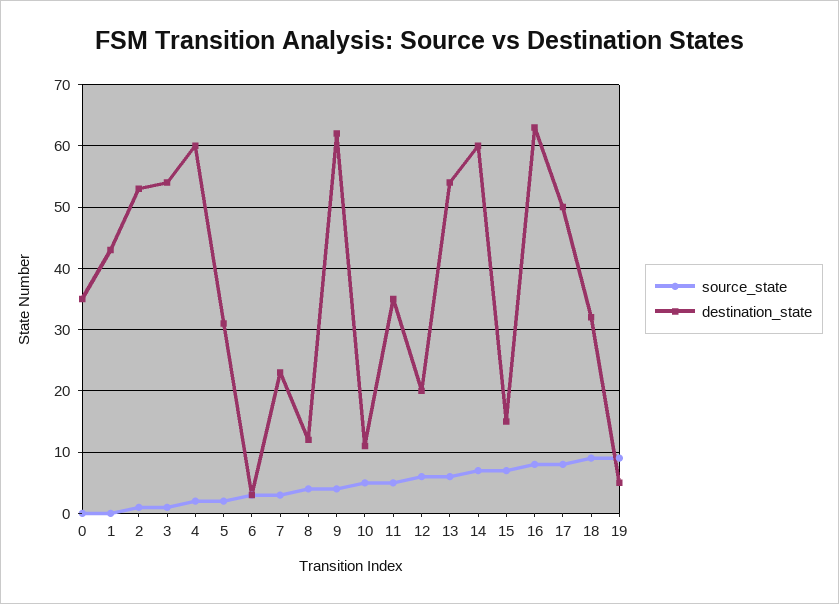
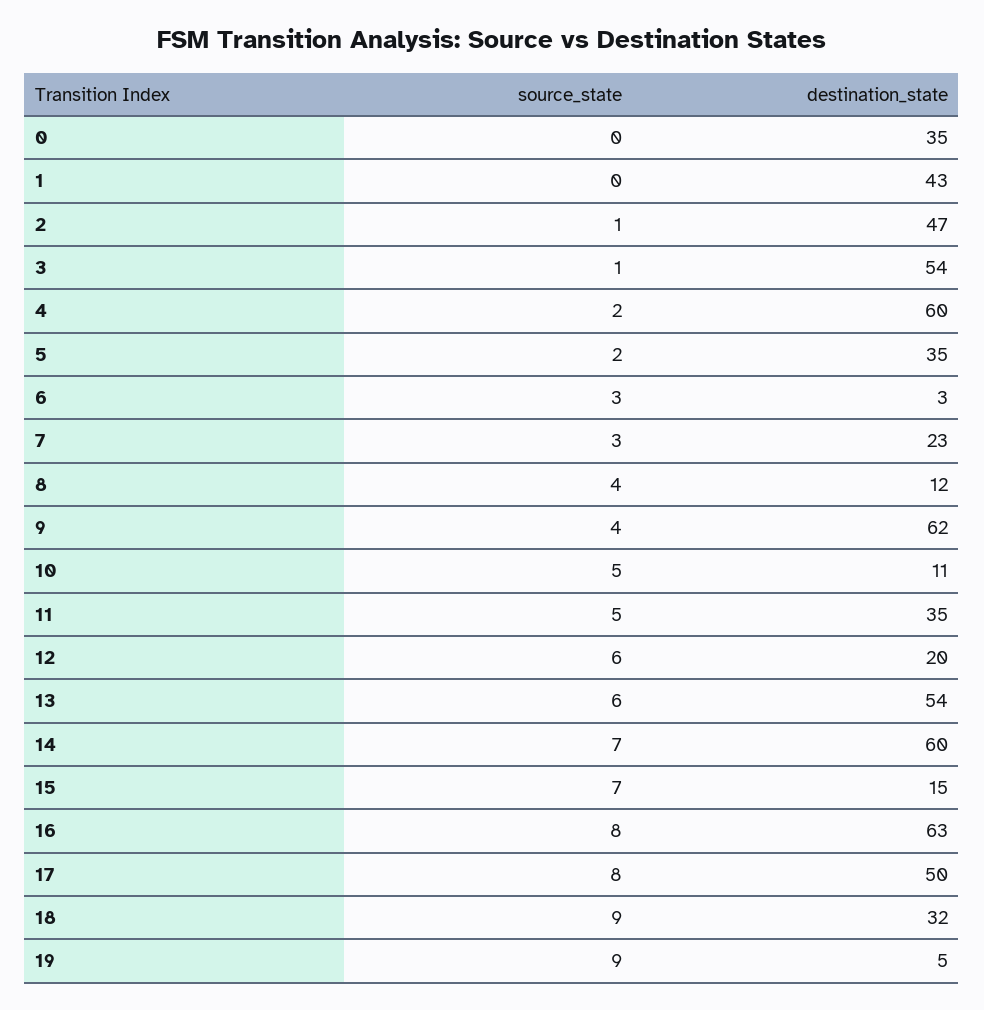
  {
    "source_state": {
      "0": 0,
      "1": 0,
      "2": 1,
      "3": 1,
      "4": 2,
      "5": 2,
      "6": 3,
      "7": 3,
      "8": 4,
      "9": 4,
      "10": 5,
      "11": 5,
      "12": 6,
      "13": 6,
      "14": 7,
      "15": 7,
      "16": 8,
      "17": 8,
      "18": 9,
      "19": 9
    },
    "destination_state": {
      "0": 35,
      "1": 43,
-     "2": 53,
+     "2": 47,
      "3": 54,
      "4": 60,
-     "5": 31,
+     "5": 35,
      "6": 3,
      "7": 23,
      "8": 12,
      "9": 62,
      "10": 11,
      "11": 35,
      "12": 20,
      "13": 54,
      "14": 60,
      "15": 15,
      "16": 63,
      "17": 50,
      "18": 32,
      "19": 5
    }
  }

